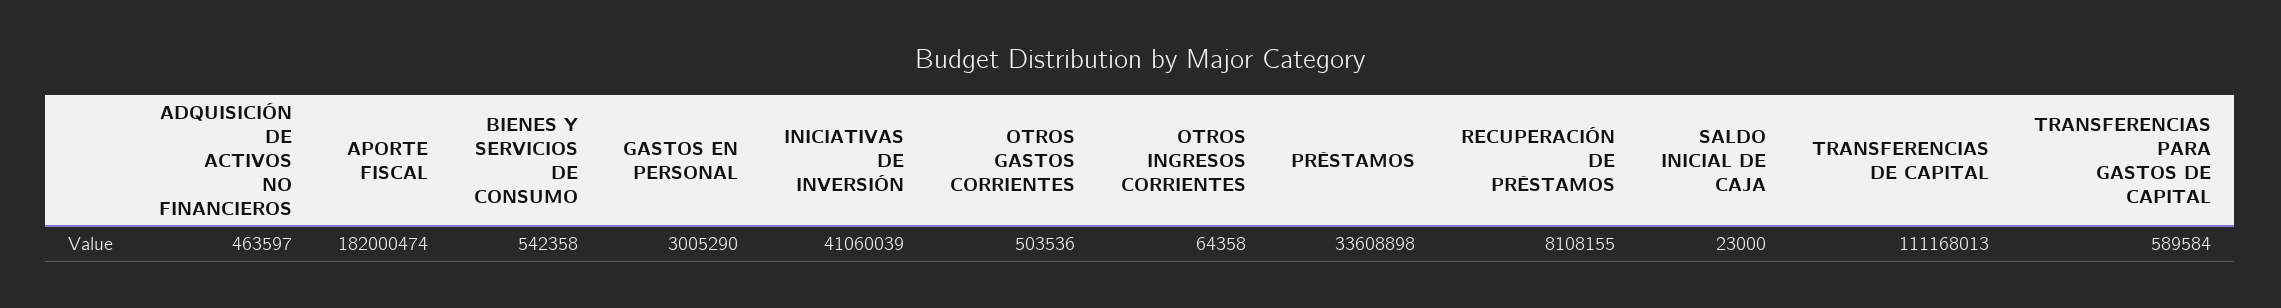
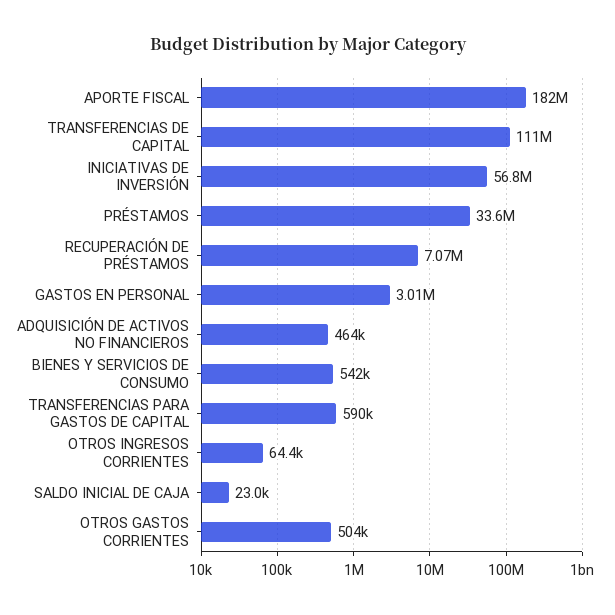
  {
    "ADQUISICIÓN DE ACTIVOS NO FINANCIEROS": 463597,
    "APORTE FISCAL": 182000474,
    "BIENES Y SERVICIOS DE CONSUMO": 542358,
    "GASTOS EN PERSONAL": 3005290,
-   "INICIATIVAS DE INVERSIÓN": 41060039,
+   "INICIATIVAS DE INVERSIÓN": 56800000,
    "OTROS GASTOS CORRIENTES": 503536,
    "OTROS INGRESOS CORRIENTES": 64358,
    "PRÉSTAMOS": 33608898,
-   "RECUPERACIÓN DE PRÉSTAMOS": 8108155,
+   "RECUPERACIÓN DE PRÉSTAMOS": 7070000,
    "SALDO INICIAL DE CAJA": 23000,
    "TRANSFERENCIAS DE CAPITAL": 111168013,
    "TRANSFERENCIAS PARA GASTOS DE CAPITAL": 589584
  }

